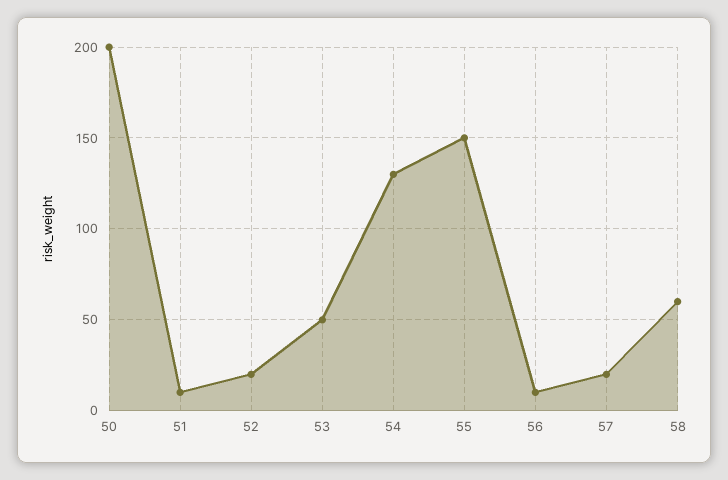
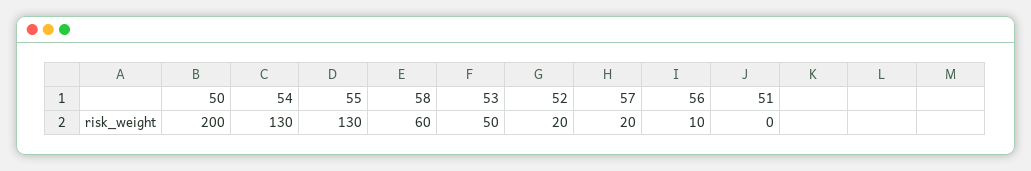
  {
    "50": 200,
-   "51": 10,
+   "51": 0,
    "52": 20,
    "53": 50,
    "54": 130,
-   "55": 150,
+   "55": 130,
    "56": 10,
    "57": 20,
    "58": 60
  }

